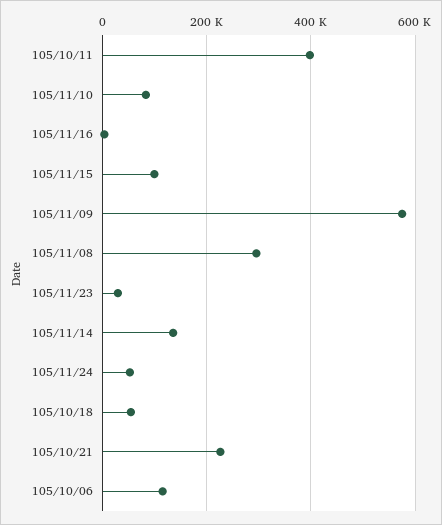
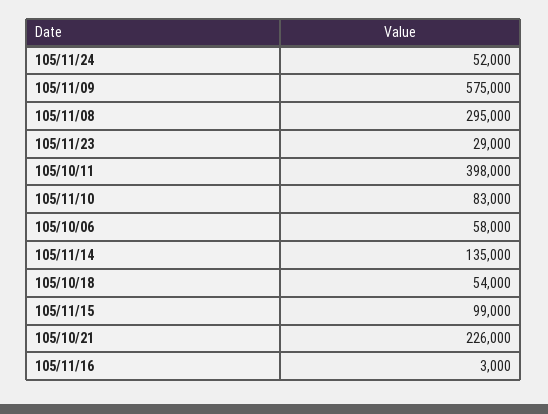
  {
    "105/10/11": 398000,
    "105/11/10": 83000,
    "105/11/16": 3000,
    "105/11/15": 99000,
    "105/11/09": 575000,
    "105/11/08": 295000,
    "105/11/23": 29000,
    "105/11/14": 135000,
    "105/11/24": 52000,
    "105/10/18": 54000,
    "105/10/21": 226000,
-   "105/10/06": 120000
+   "105/10/06": 58000
  }

